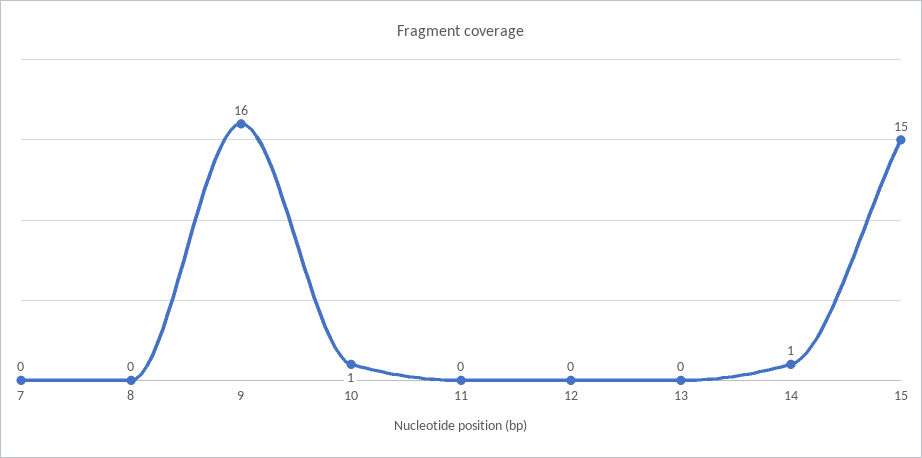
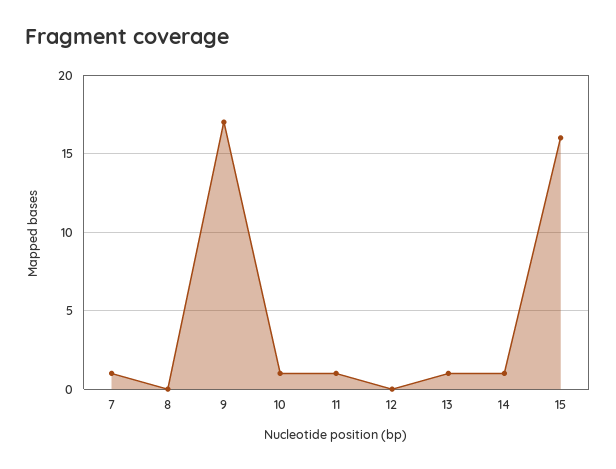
  {
-   "7": 0,
+   "7": 1,
    "8": 0,
-   "9": 16,
+   "9": 17,
    "10": 1,
-   "11": 0,
+   "11": 1,
    "12": 0,
-   "13": 0,
+   "13": 1,
    "14": 1,
-   "15": 15
+   "15": 16
  }

